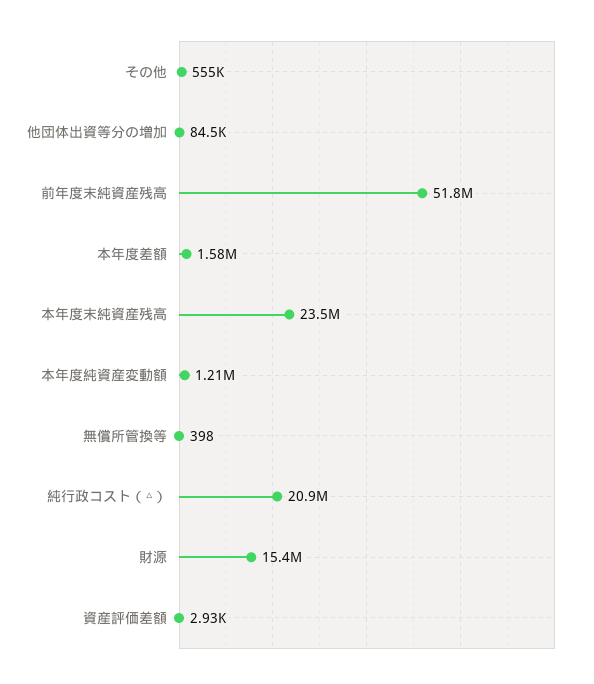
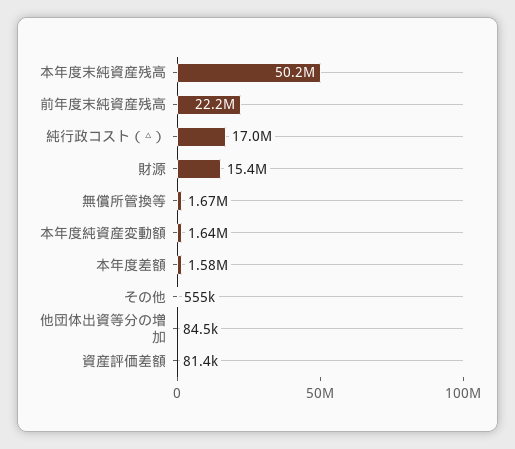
  {
    "その他": 555000,
    "他団体出資等分の増加": 84500,
-   "前年度末純資産残高": 51800000,
+   "前年度末純資産残高": 22200000,
    "本年度差額": 1580000,
-   "本年度末純資産残高": 23500000,
+   "本年度末純資産残高": 50200000,
-   "本年度純資産変動額": 1210000,
+   "本年度純資産変動額": 1640000,
-   "無償所管換等": 398,
+   "無償所管換等": 1670000,
-   "純行政コスト（△）": 20900000,
+   "純行政コスト（△）": 17000000,
    "財源": 15400000,
-   "資産評価差額": 2930
+   "資産評価差額": 81400
  }

